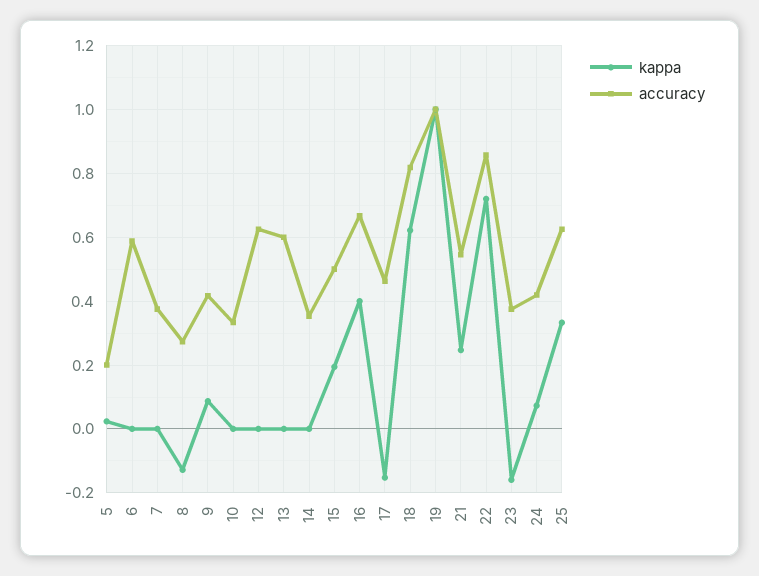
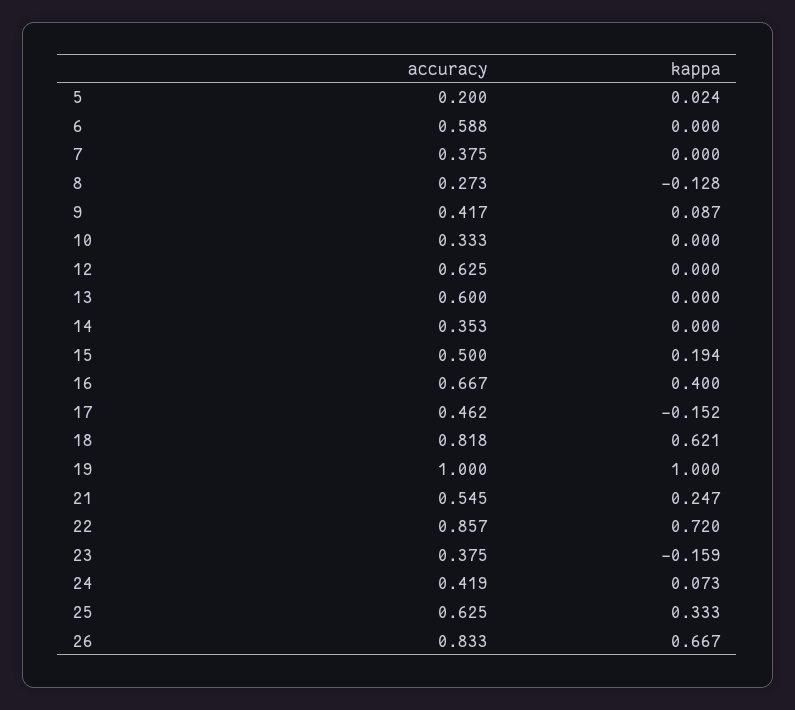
  {
    "kappa": {
      "5": 0.024,
      "6": 0,
      "7": 0,
      "8": -0.128,
      "9": 0.087,
      "10": 0,
      "12": 0,
      "13": 0,
      "14": 0,
      "15": 0.194,
      "16": 0.4,
      "17": -0.152,
      "18": 0.621,
      "19": 1,
      "21": 0.247,
      "22": 0.72,
      "23": -0.159,
      "24": 0.073,
-     "25": 0.333
+     "25": 0.333,
+     "26": 0.667
    },
    "accuracy": {
      "5": 0.2,
      "6": 0.588,
      "7": 0.375,
      "8": 0.273,
      "9": 0.417,
      "10": 0.333,
      "12": 0.625,
      "13": 0.6,
      "14": 0.353,
      "15": 0.5,
      "16": 0.667,
      "17": 0.462,
      "18": 0.818,
      "19": 1,
      "21": 0.545,
      "22": 0.857,
      "23": 0.375,
      "24": 0.419,
-     "25": 0.625
+     "25": 0.625,
+     "26": 0.833
    }
  }

